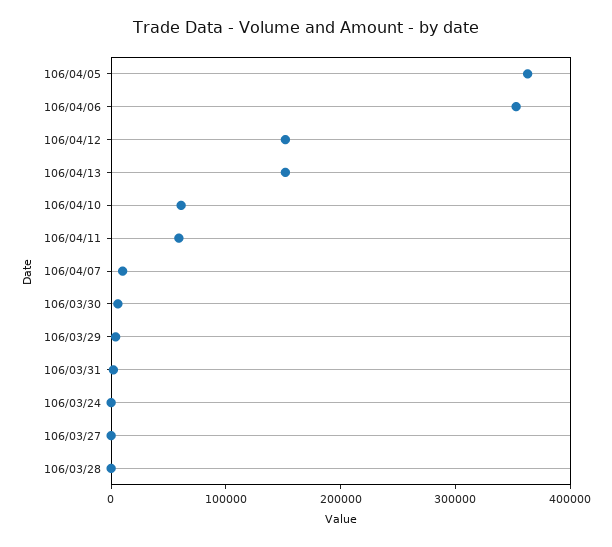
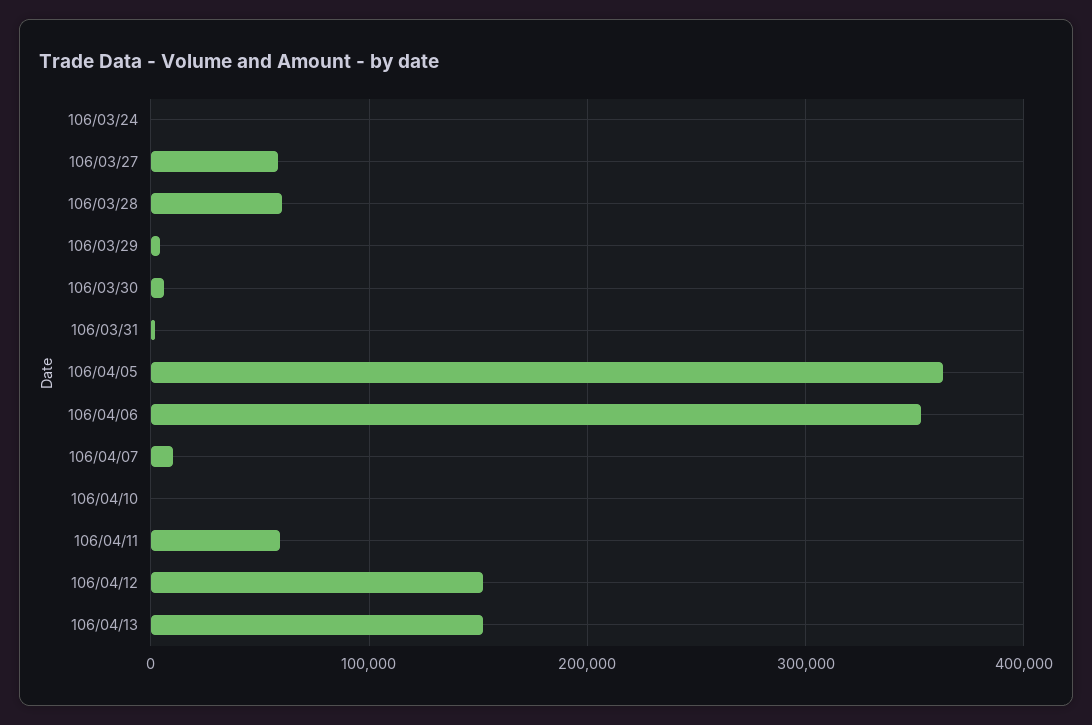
  {
    "106/04/05": 360000,
    "106/04/06": 350000,
    "106/04/12": 150000,
    "106/04/13": 150000,
-   "106/04/10": 60000,
+   "106/04/10": 0,
    "106/04/11": 60000,
    "106/04/07": 10000,
    "106/03/30": 10000,
    "106/03/29": 0,
    "106/03/31": 0,
    "106/03/24": 0,
-   "106/03/27": 0,
+   "106/03/27": 60000,
-   "106/03/28": 0
+   "106/03/28": 60000
  }

